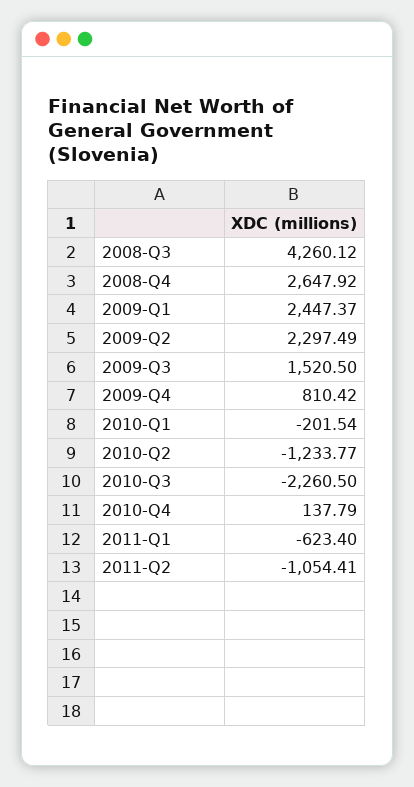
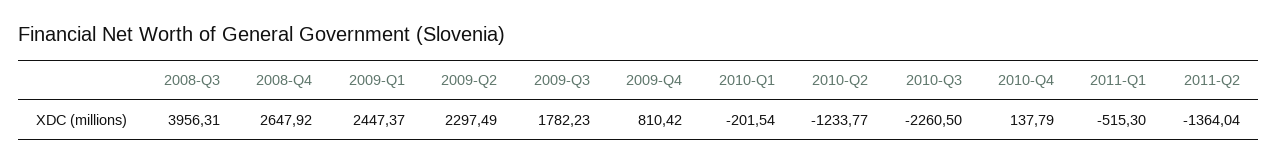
  {
-   "2008-Q3": 4260.12,
+   "2008-Q3": 3956.31,
    "2008-Q4": 2647.92,
    "2009-Q1": 2447.37,
    "2009-Q2": 2297.49,
-   "2009-Q3": 1520.5,
+   "2009-Q3": 1782.23,
    "2009-Q4": 810.42,
    "2010-Q1": -201.54,
    "2010-Q2": -1233.77,
    "2010-Q3": -2260.5,
    "2010-Q4": 137.79,
-   "2011-Q1": -623.4,
+   "2011-Q1": -515.3,
-   "2011-Q2": -1054.41
+   "2011-Q2": -1364.04
  }

